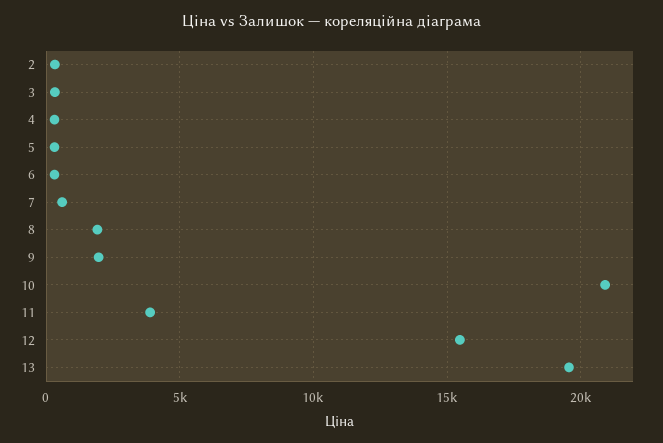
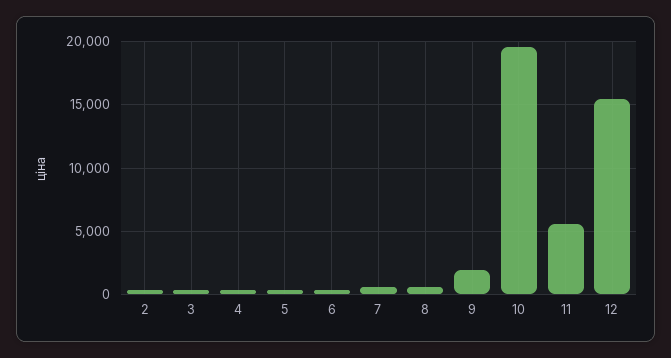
  {
    "2": 500,
    "3": 500,
    "4": 500,
    "5": 500,
    "6": 500,
    "7": 500,
-   "8": 2000,
+   "8": 500,
    "9": 2000,
-   "10": 21000,
+   "10": 19500,
-   "11": 4000,
+   "11": 5500,
-   "12": 15500,
+   "12": 15500
-   "13": 19500
  }

